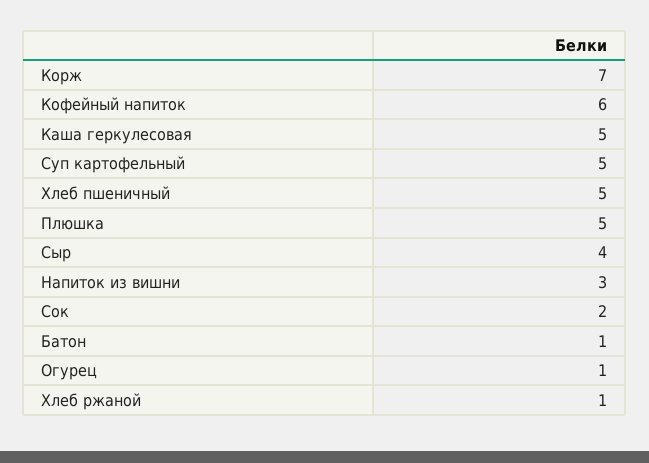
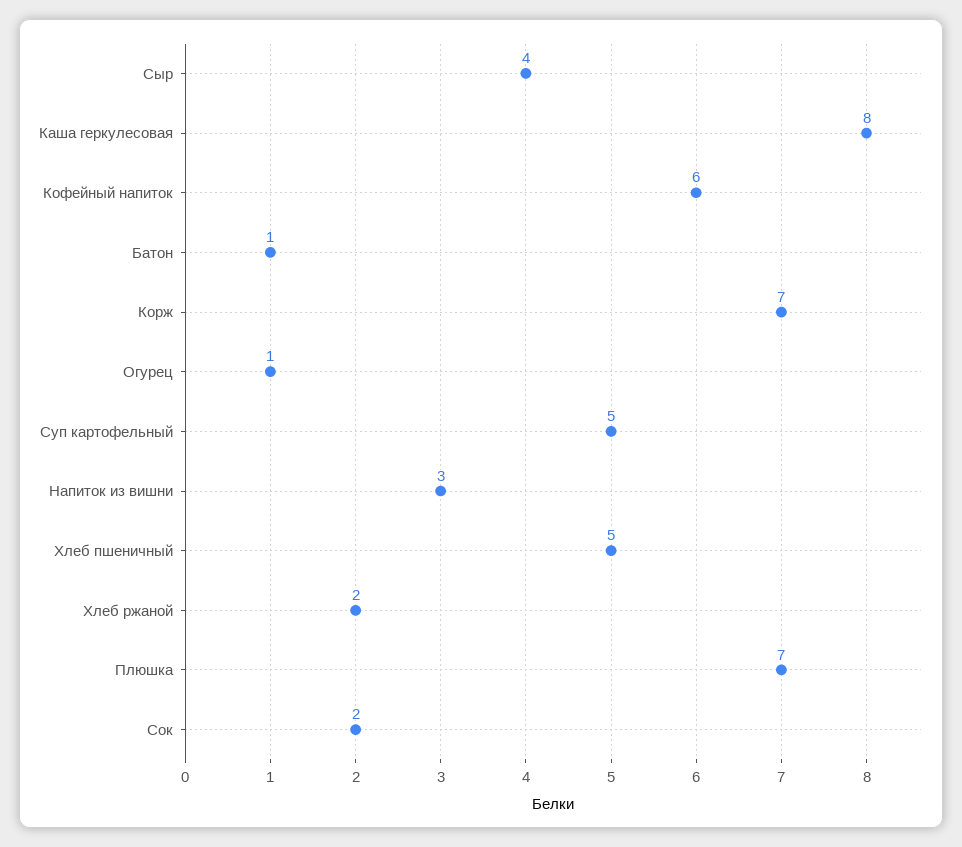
  {
    "Корж": 7,
    "Кофейный напиток": 6,
-   "Каша геркулесовая": 5,
+   "Каша геркулесовая": 8,
    "Суп картофельный": 5,
    "Хлеб пшеничный": 5,
-   "Плюшка": 5,
+   "Плюшка": 7,
    "Сыр": 4,
    "Напиток из вишни": 3,
    "Сок": 2,
    "Батон": 1,
    "Огурец": 1,
-   "Хлеб ржаной": 1
+   "Хлеб ржаной": 2
  }

